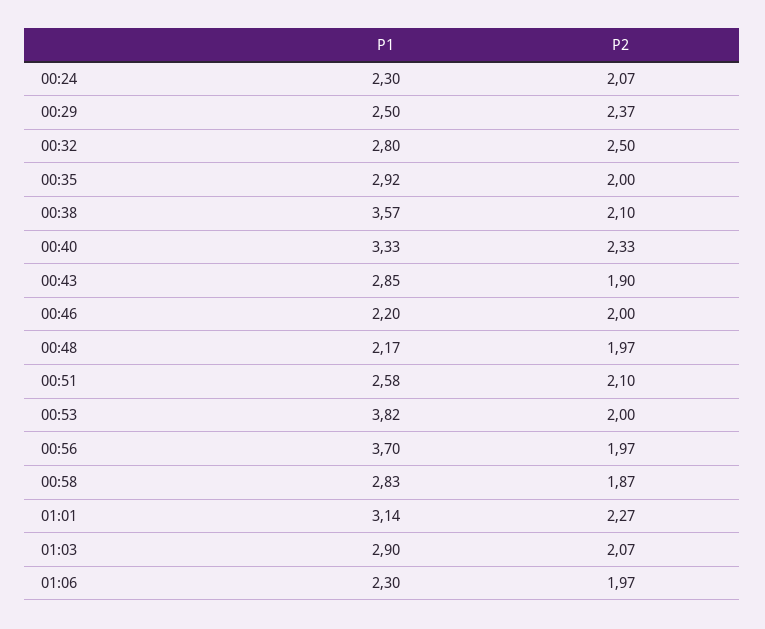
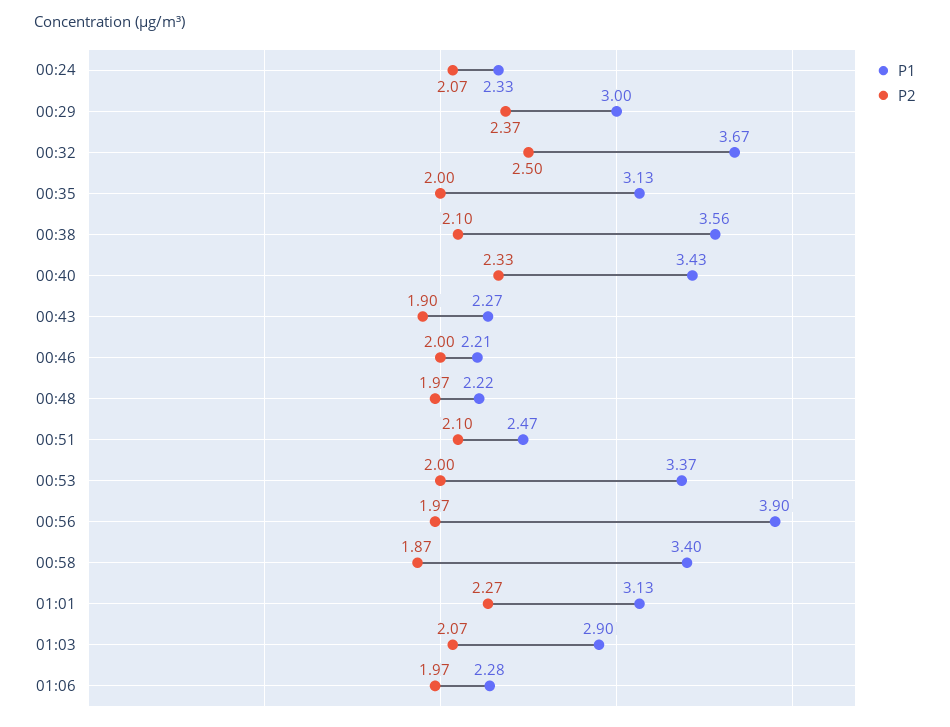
  {
    "P1": {
-     "00:24": 2.3,
+     "00:24": 2.33,
-     "00:29": 2.5,
+     "00:29": 3,
-     "00:32": 2.8,
+     "00:32": 3.67,
-     "00:35": 2.92,
+     "00:35": 3.13,
-     "00:38": 3.57,
+     "00:38": 3.56,
-     "00:40": 3.33,
+     "00:40": 3.43,
-     "00:43": 2.85,
+     "00:43": 2.27,
-     "00:46": 2.2,
+     "00:46": 2.21,
-     "00:48": 2.17,
+     "00:48": 2.22,
-     "00:51": 2.58,
+     "00:51": 2.47,
-     "00:53": 3.82,
+     "00:53": 3.37,
-     "00:56": 3.7,
+     "00:56": 3.9,
-     "00:58": 2.83,
+     "00:58": 3.4,
-     "01:01": 3.14,
+     "01:01": 3.13,
      "01:03": 2.9,
-     "01:06": 2.3
+     "01:06": 2.28
    },
    "P2": {
      "00:24": 2.07,
      "00:29": 2.37,
      "00:32": 2.5,
      "00:35": 2,
      "00:38": 2.1,
      "00:40": 2.33,
      "00:43": 1.9,
      "00:46": 2,
      "00:48": 1.97,
      "00:51": 2.1,
      "00:53": 2,
      "00:56": 1.97,
      "00:58": 1.87,
      "01:01": 2.27,
      "01:03": 2.07,
      "01:06": 1.97
    }
  }

